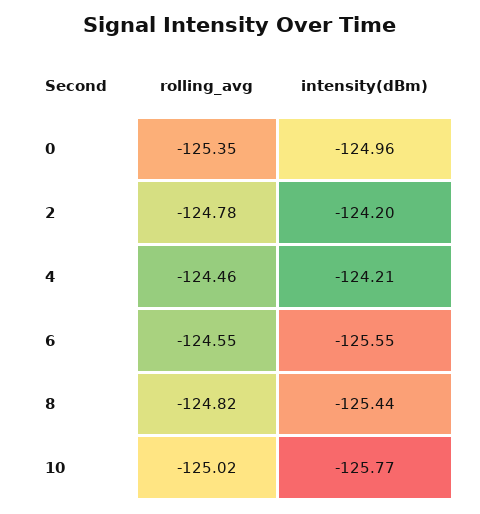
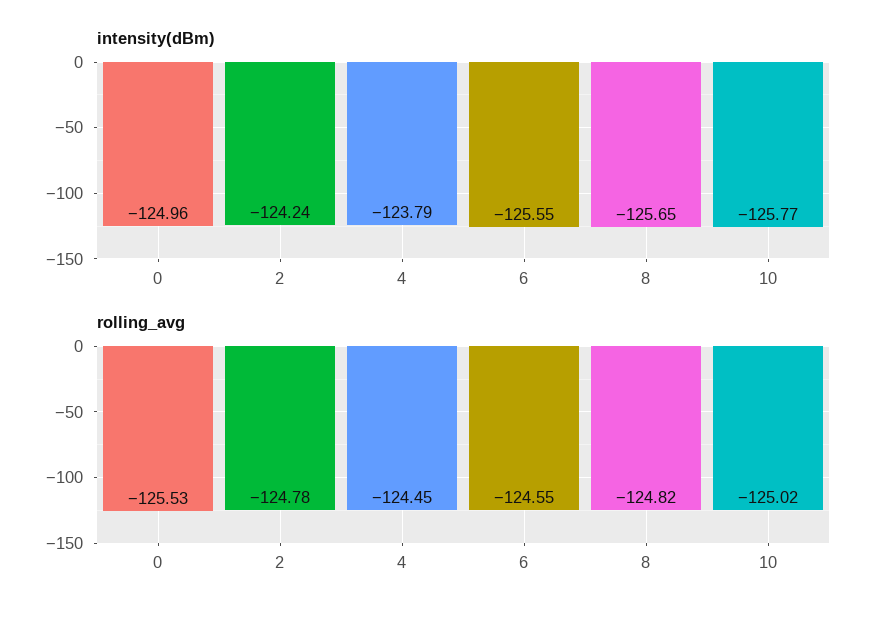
  {
    "rolling_avg": {
-     "0": -125.35,
+     "0": -125.53,
      "2": -124.78,
-     "4": -124.46,
+     "4": -124.45,
      "6": -124.55,
      "8": -124.82,
      "10": -125.02
    },
    "intensity(dBm)": {
      "0": -124.96,
-     "2": -124.2,
+     "2": -124.24,
-     "4": -124.21,
+     "4": -123.79,
      "6": -125.55,
-     "8": -125.44,
+     "8": -125.65,
      "10": -125.77
    }
  }

